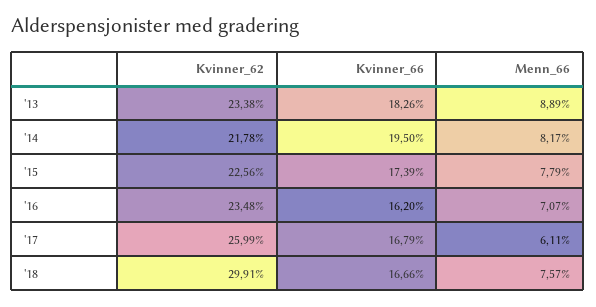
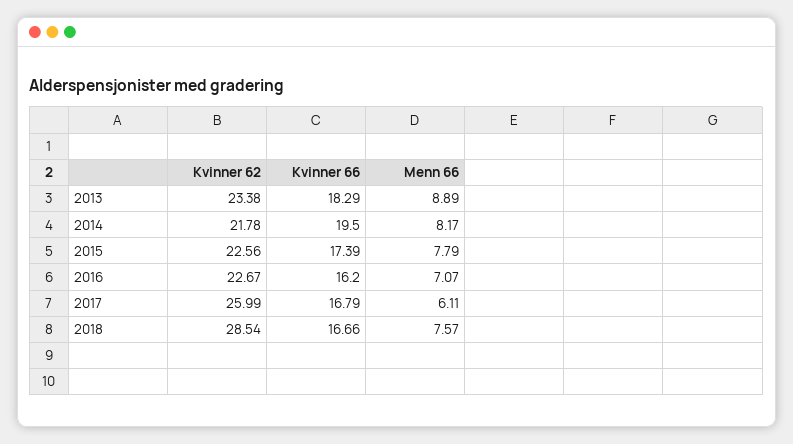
  {
    "Kvinner_62": {
      "'13": 23.38,
      "'14": 21.78,
      "'15": 22.56,
-     "'16": 23.48,
+     "'16": 22.67,
      "'17": 25.99,
-     "'18": 29.91
+     "'18": 28.54
    },
    "Kvinner_66": {
-     "'13": 18.26,
+     "'13": 18.29,
      "'14": 19.5,
      "'15": 17.39,
      "'16": 16.2,
      "'17": 16.79,
      "'18": 16.66
    },
    "Menn_66": {
      "'13": 8.89,
      "'14": 8.17,
      "'15": 7.79,
      "'16": 7.07,
      "'17": 6.11,
      "'18": 7.57
    }
  }

